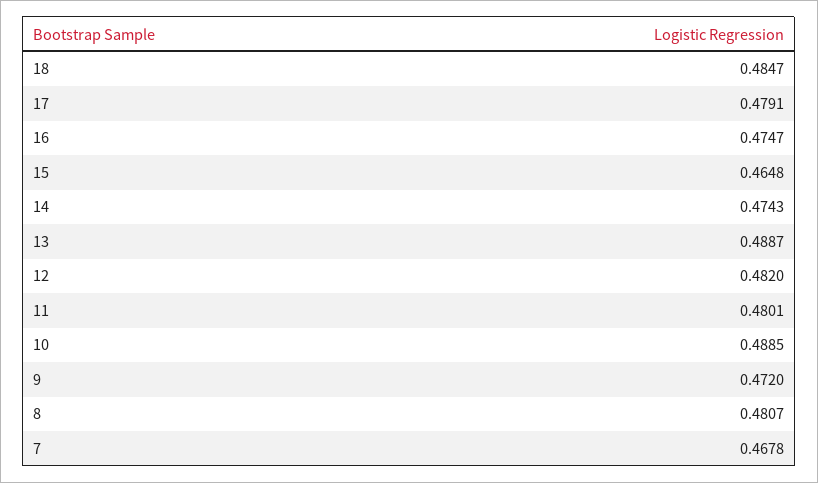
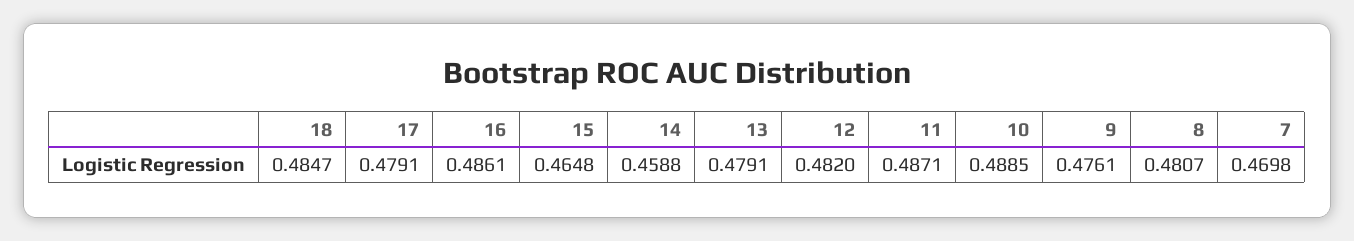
  {
    "18": 0.4847,
    "17": 0.4791,
-   "16": 0.4747,
+   "16": 0.4861,
    "15": 0.4648,
-   "14": 0.4743,
+   "14": 0.4588,
-   "13": 0.4887,
+   "13": 0.4791,
    "12": 0.482,
-   "11": 0.4801,
+   "11": 0.4871,
    "10": 0.4885,
-   "9": 0.472,
+   "9": 0.4761,
    "8": 0.4807,
-   "7": 0.4678
+   "7": 0.4698
  }

